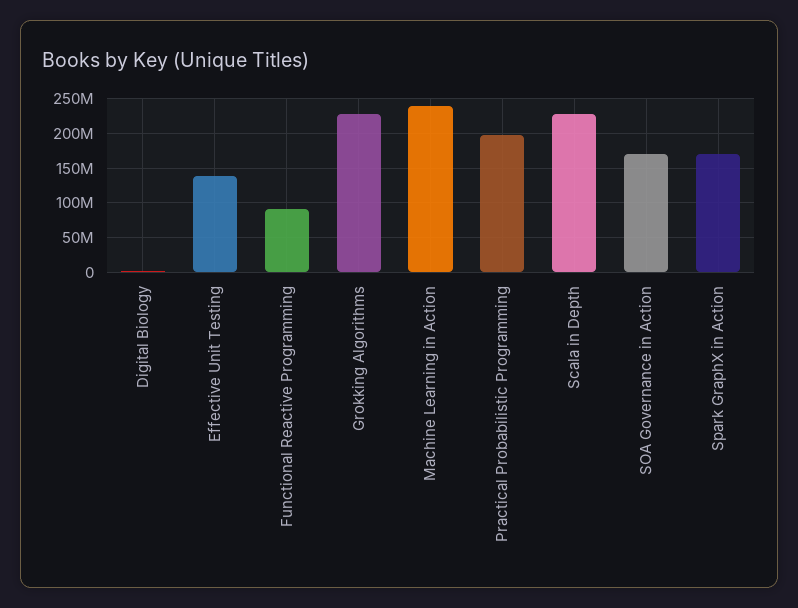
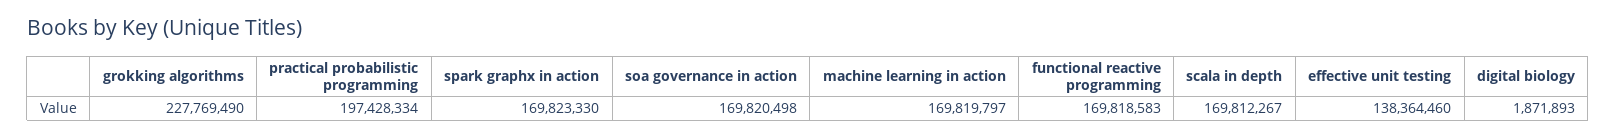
  {
    "Digital Biology": 1871893,
    "Effective Unit Testing": 138364460,
-   "Functional Reactive Programming": 90000000,
+   "Functional Reactive Programming": 169818583,
    "Grokking Algorithms": 227769490,
-   "Machine Learning in Action": 240000000,
+   "Machine Learning in Action": 169819797,
    "Practical Probabilistic Programming": 197428334,
-   "Scala in Depth": 230000000,
+   "Scala in Depth": 169812267,
    "SOA Governance in Action": 169820498,
    "Spark GraphX in Action": 169823330
  }

